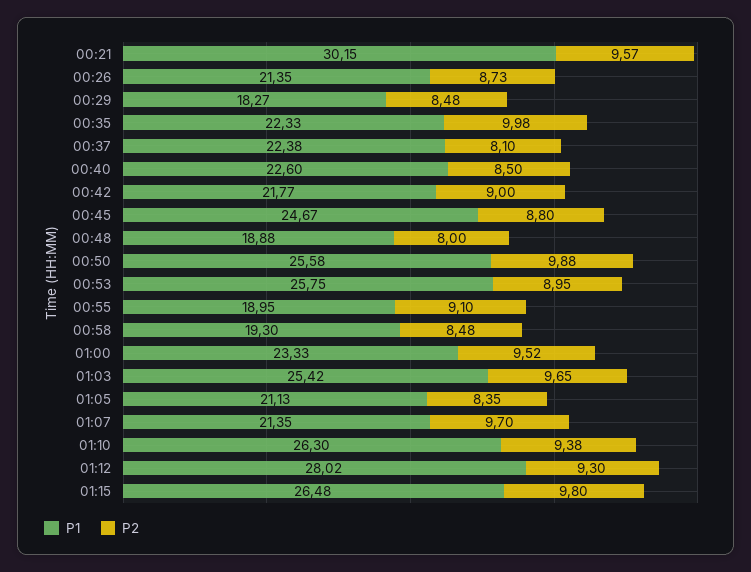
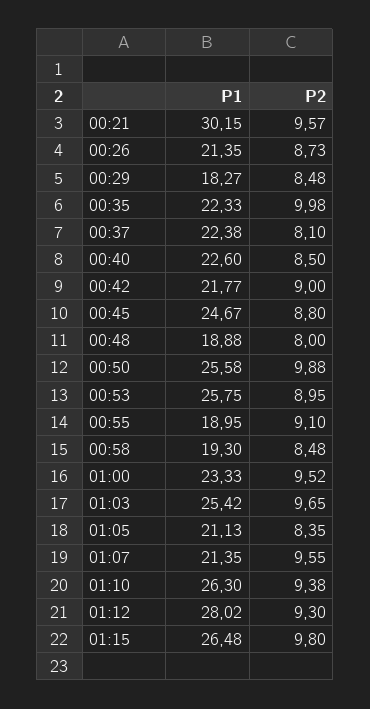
  {
    "P1": {
      "00:21": 30.15,
      "00:26": 21.35,
      "00:29": 18.27,
      "00:35": 22.33,
      "00:37": 22.38,
      "00:40": 22.6,
      "00:42": 21.77,
      "00:45": 24.67,
      "00:48": 18.88,
      "00:50": 25.58,
      "00:53": 25.75,
      "00:55": 18.95,
      "00:58": 19.3,
      "01:00": 23.33,
      "01:03": 25.42,
      "01:05": 21.13,
      "01:07": 21.35,
      "01:10": 26.3,
      "01:12": 28.02,
      "01:15": 26.48
    },
    "P2": {
      "00:21": 9.57,
      "00:26": 8.73,
      "00:29": 8.48,
      "00:35": 9.98,
      "00:37": 8.1,
      "00:40": 8.5,
      "00:42": 9,
      "00:45": 8.8,
      "00:48": 8,
      "00:50": 9.88,
      "00:53": 8.95,
      "00:55": 9.1,
      "00:58": 8.48,
      "01:00": 9.52,
      "01:03": 9.65,
      "01:05": 8.35,
-     "01:07": 9.7,
+     "01:07": 9.55,
      "01:10": 9.38,
      "01:12": 9.3,
      "01:15": 9.8
    }
  }

